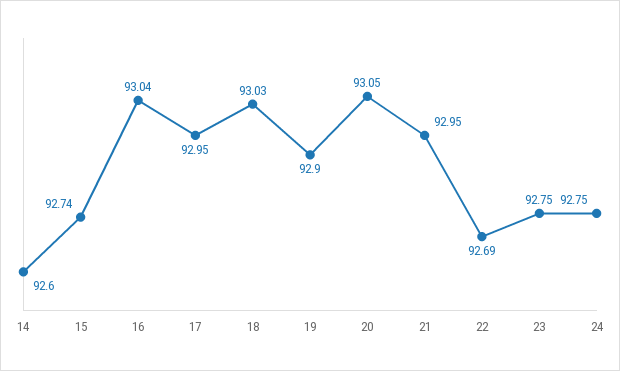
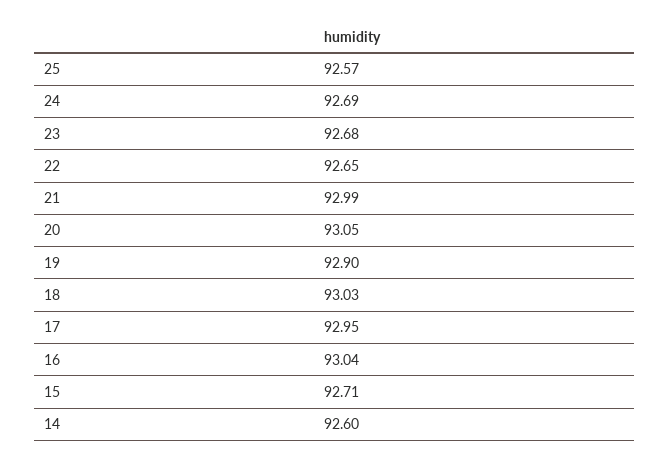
  {
    "14": 92.6,
-   "15": 92.74,
+   "15": 92.71,
    "16": 93.04,
    "17": 92.95,
    "18": 93.03,
    "19": 92.9,
    "20": 93.05,
-   "21": 92.95,
+   "21": 92.99,
-   "22": 92.69,
+   "22": 92.65,
-   "23": 92.75,
+   "23": 92.68,
-   "24": 92.75
+   "24": 92.69,
+   "25": 92.57
  }

